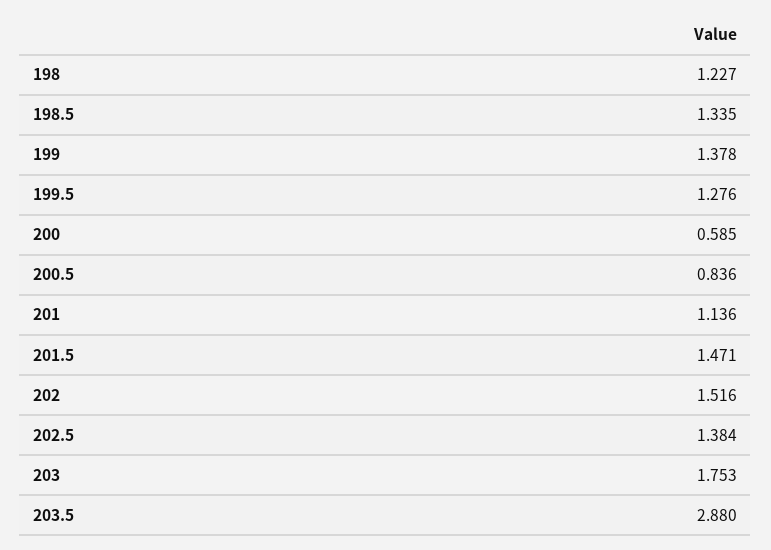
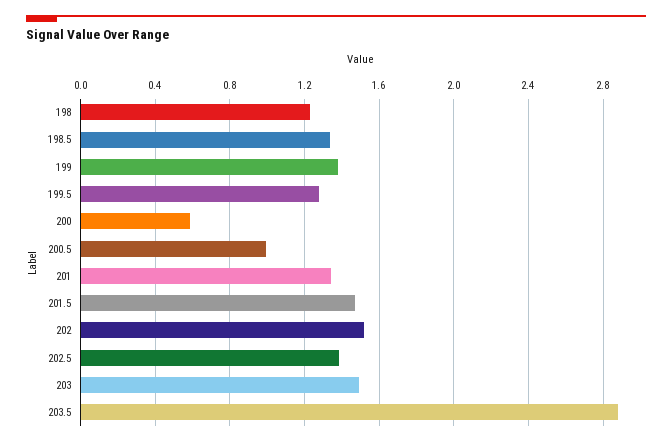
  {
    "198": 1.227,
    "198.5": 1.335,
    "199": 1.378,
    "199.5": 1.276,
    "200": 0.585,
-   "200.5": 0.836,
+   "200.5": 1,
-   "201": 1.136,
+   "201": 1.35,
    "201.5": 1.471,
    "202": 1.516,
    "202.5": 1.384,
-   "203": 1.753,
+   "203": 1.5,
    "203.5": 2.88
  }

